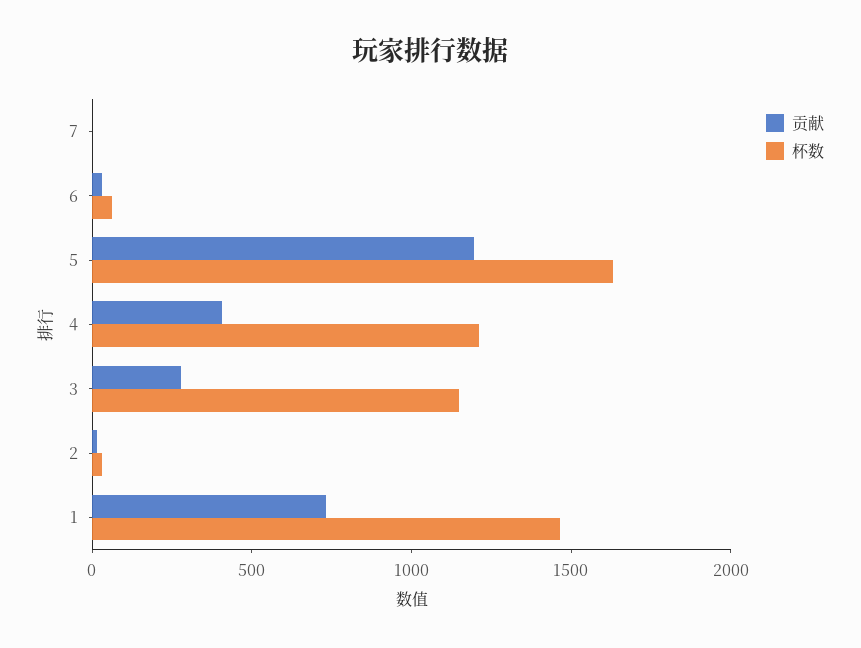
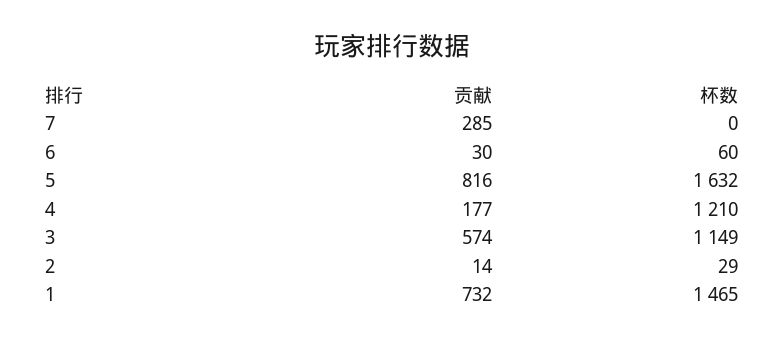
  {
    "贡献": {
-     "7": 0,
+     "7": 285,
      "6": 30,
-     "5": 1200,
+     "5": 816,
-     "4": 400,
+     "4": 177,
-     "3": 300,
+     "3": 574,
      "2": 14,
      "1": 732
    },
    "杯数": {
      "7": 0,
      "6": 60,
      "5": 1632,
      "4": 1210,
      "3": 1149,
      "2": 29,
      "1": 1465
    }
  }

